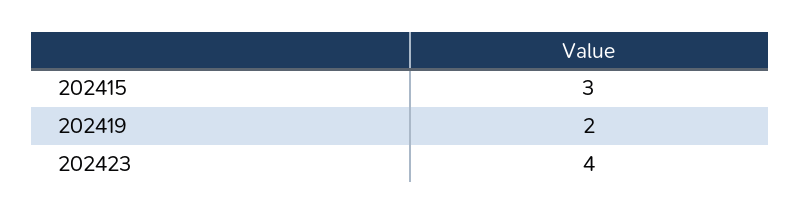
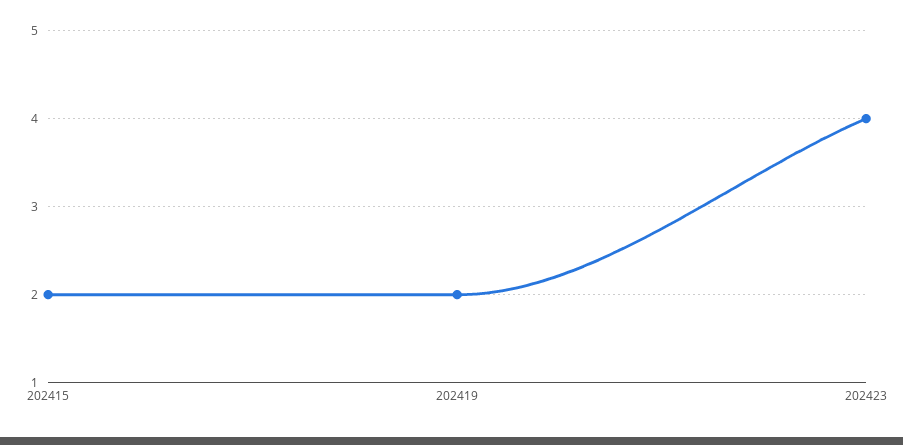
  {
-   "202415": 3,
+   "202415": 2,
    "202419": 2,
    "202423": 4
  }

